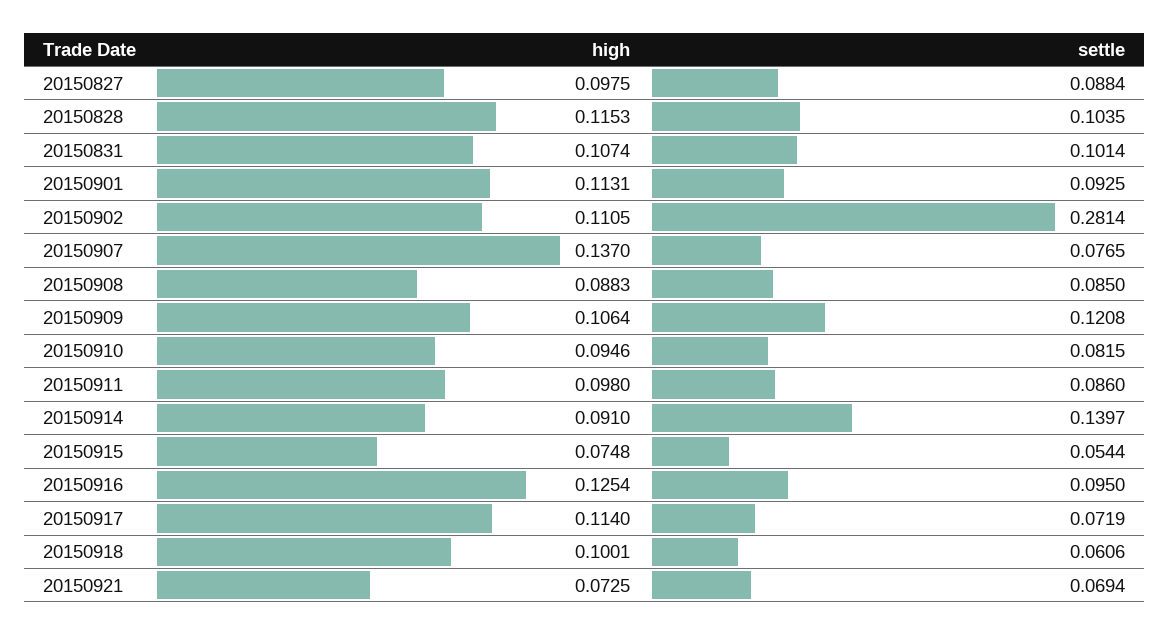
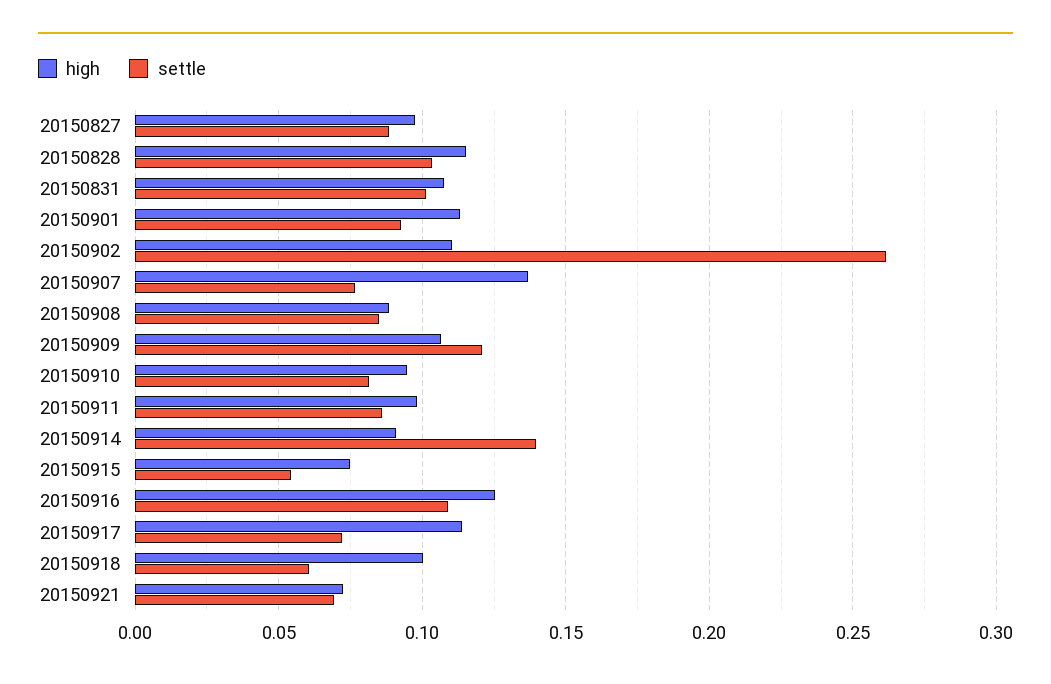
  {
    "high": {
      "20150827": 0.0975,
      "20150828": 0.1153,
      "20150831": 0.1074,
      "20150901": 0.1131,
      "20150902": 0.1105,
      "20150907": 0.137,
      "20150908": 0.0883,
      "20150909": 0.1064,
      "20150910": 0.0946,
      "20150911": 0.098,
      "20150914": 0.091,
      "20150915": 0.0748,
      "20150916": 0.1254,
      "20150917": 0.114,
      "20150918": 0.1001,
      "20150921": 0.0725
    },
    "settle": {
      "20150827": 0.0884,
      "20150828": 0.1035,
      "20150831": 0.1014,
      "20150901": 0.0925,
-     "20150902": 0.2814,
+     "20150902": 0.26,
      "20150907": 0.0765,
      "20150908": 0.085,
      "20150909": 0.1208,
      "20150910": 0.0815,
      "20150911": 0.086,
      "20150914": 0.1397,
      "20150915": 0.0544,
-     "20150916": 0.095,
+     "20150916": 0.11,
      "20150917": 0.0719,
      "20150918": 0.0606,
      "20150921": 0.0694
    }
  }

